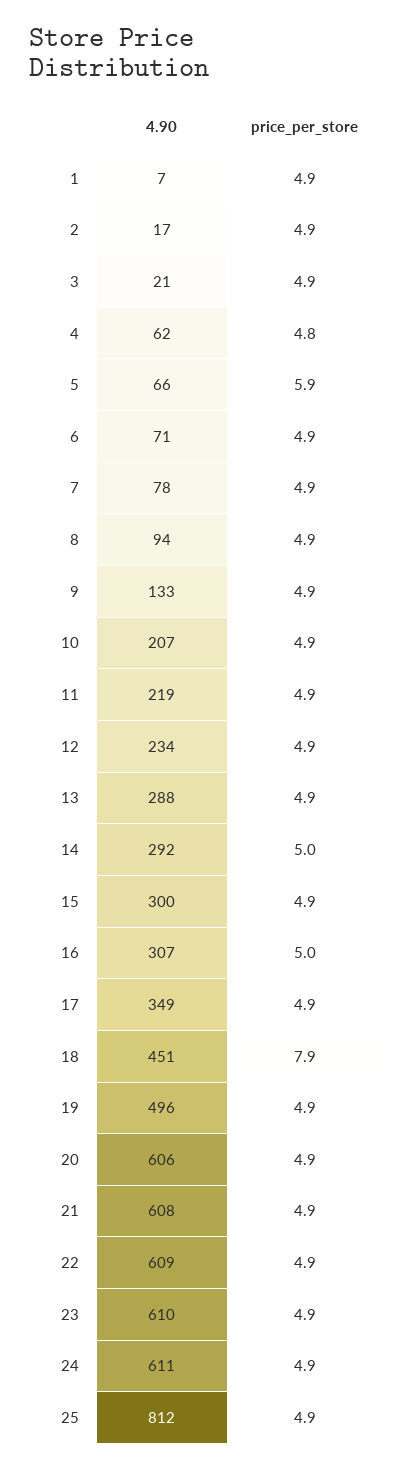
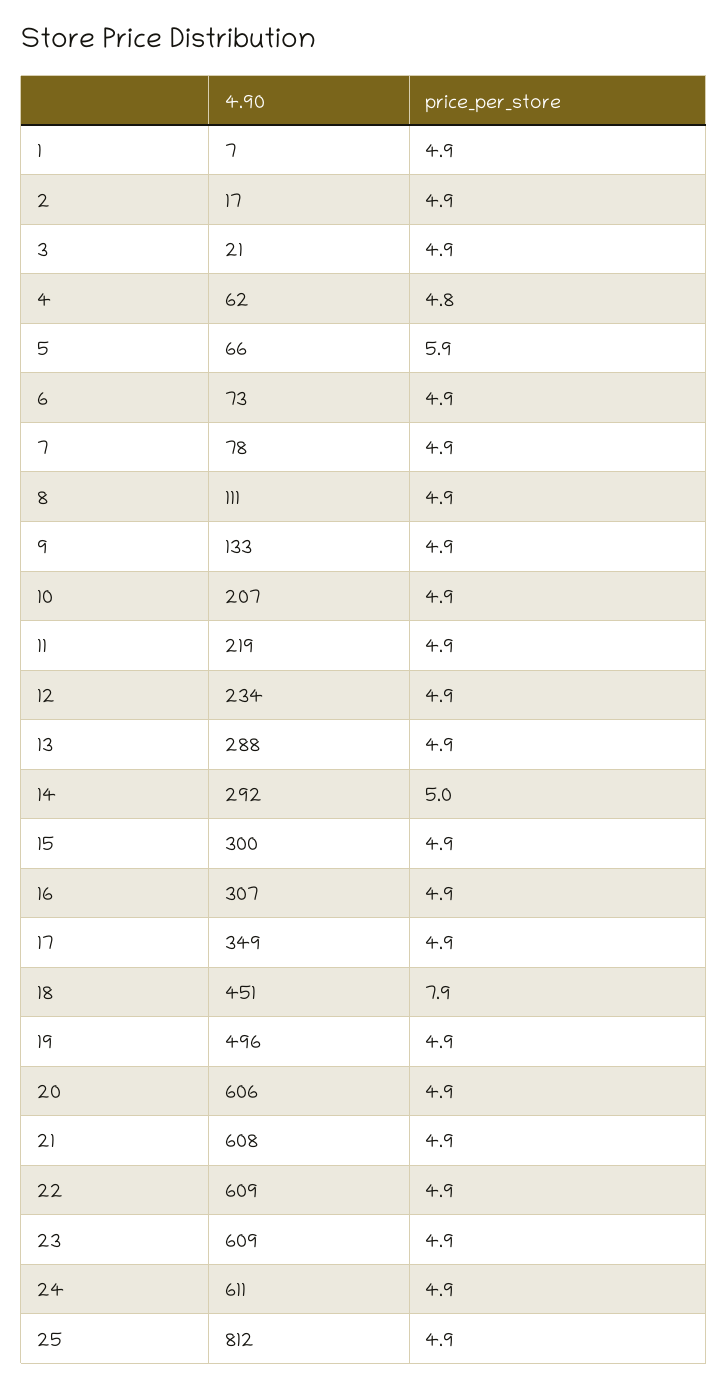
  {
    "4.90": {
      "1": 7,
      "2": 17,
      "3": 21,
      "4": 62,
      "5": 66,
-     "6": 71,
+     "6": 73,
      "7": 78,
-     "8": 94,
+     "8": 111,
      "9": 133,
      "10": 207,
      "11": 219,
      "12": 234,
      "13": 288,
      "14": 292,
      "15": 300,
      "16": 307,
      "17": 349,
      "18": 451,
      "19": 496,
      "20": 606,
      "21": 608,
      "22": 609,
-     "23": 610,
+     "23": 609,
      "24": 611,
      "25": 812
    },
    "price_per_store": {
      "1": 4.9,
      "2": 4.9,
      "3": 4.9,
      "4": 4.8,
      "5": 5.9,
      "6": 4.9,
      "7": 4.9,
      "8": 4.9,
      "9": 4.9,
      "10": 4.9,
      "11": 4.9,
      "12": 4.9,
      "13": 4.9,
      "14": 5,
      "15": 4.9,
-     "16": 5,
+     "16": 4.9,
      "17": 4.9,
      "18": 7.9,
      "19": 4.9,
      "20": 4.9,
      "21": 4.9,
      "22": 4.9,
      "23": 4.9,
      "24": 4.9,
      "25": 4.9
    }
  }

